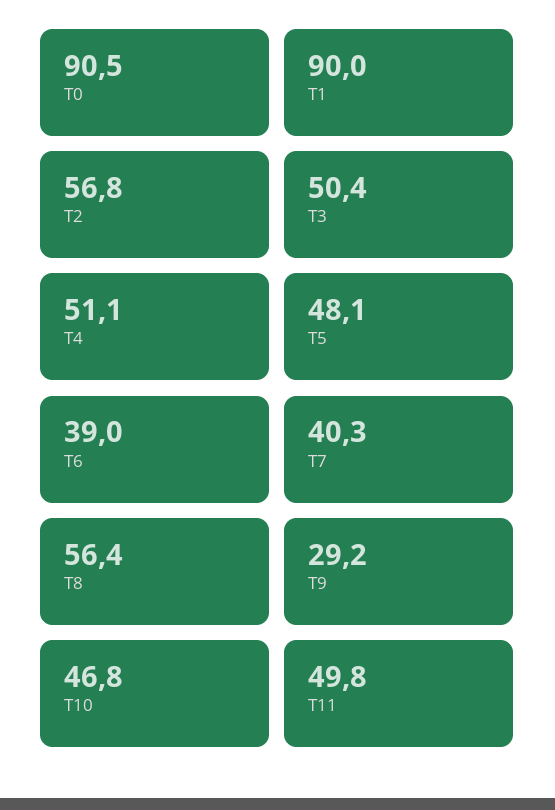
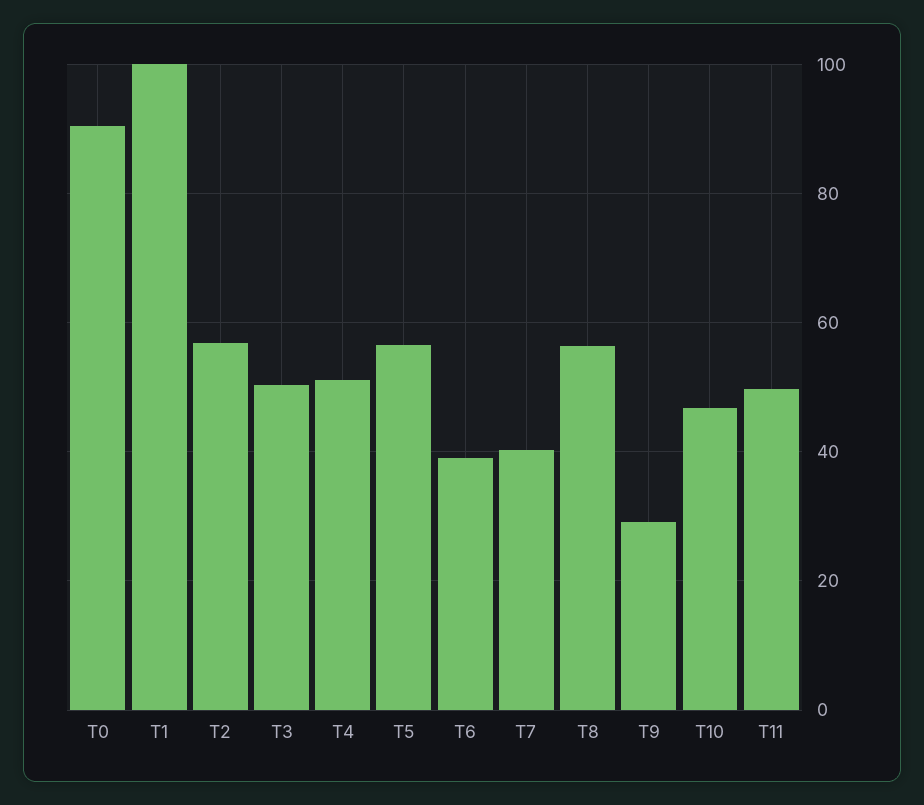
  {
    "T0": 90.5,
-   "T1": 90,
+   "T1": 100,
    "T2": 56.8,
    "T3": 50.4,
    "T4": 51.1,
-   "T5": 48.1,
+   "T5": 56,
    "T6": 39,
    "T7": 40.3,
    "T8": 56.4,
    "T9": 29.2,
    "T10": 46.8,
    "T11": 49.8
  }

